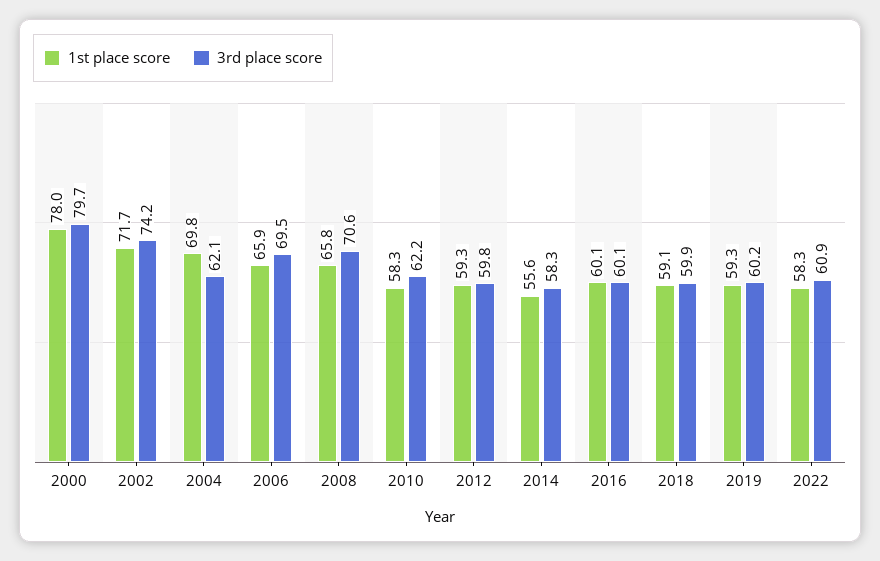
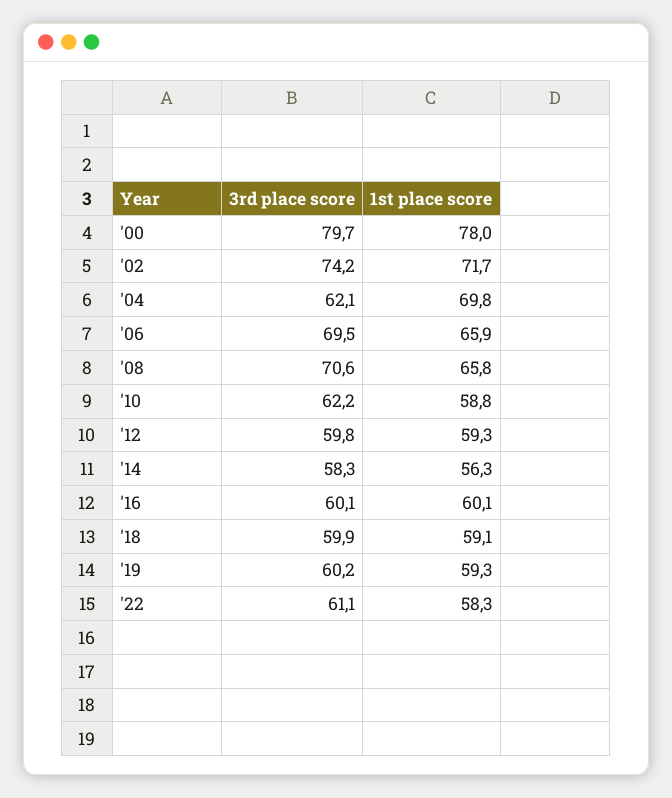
  {
    "1st place score": {
      "2000": 78,
      "2002": 71.7,
      "2004": 69.8,
      "2006": 65.9,
      "2008": 65.8,
-     "2010": 58.3,
+     "2010": 58.8,
      "2012": 59.3,
-     "2014": 55.6,
+     "2014": 56.3,
      "2016": 60.1,
      "2018": 59.1,
      "2019": 59.3,
      "2022": 58.3
    },
    "3rd place score": {
      "2000": 79.7,
      "2002": 74.2,
      "2004": 62.1,
      "2006": 69.5,
      "2008": 70.6,
      "2010": 62.2,
      "2012": 59.8,
      "2014": 58.3,
      "2016": 60.1,
      "2018": 59.9,
      "2019": 60.2,
-     "2022": 60.9
+     "2022": 61.1
    }
  }

